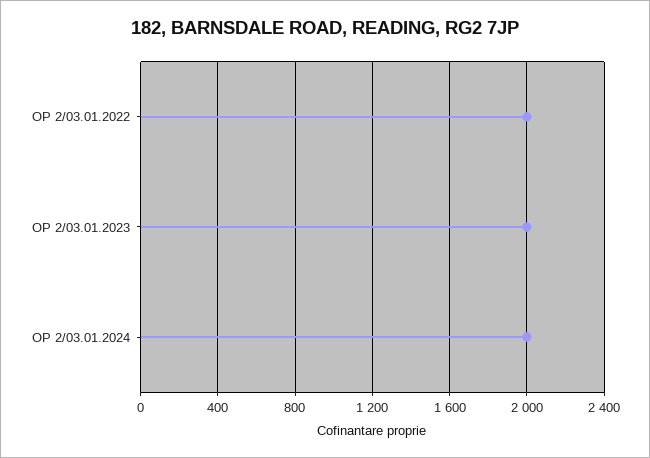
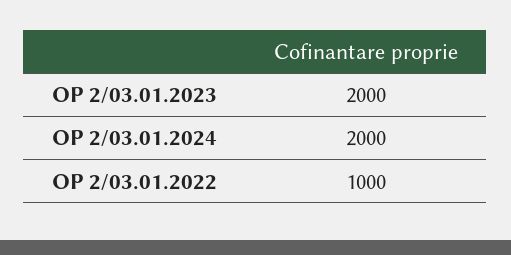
  {
-   "OP 2/03.01.2022": 2000,
+   "OP 2/03.01.2022": 1000,
    "OP 2/03.01.2023": 2000,
    "OP 2/03.01.2024": 2000
  }

